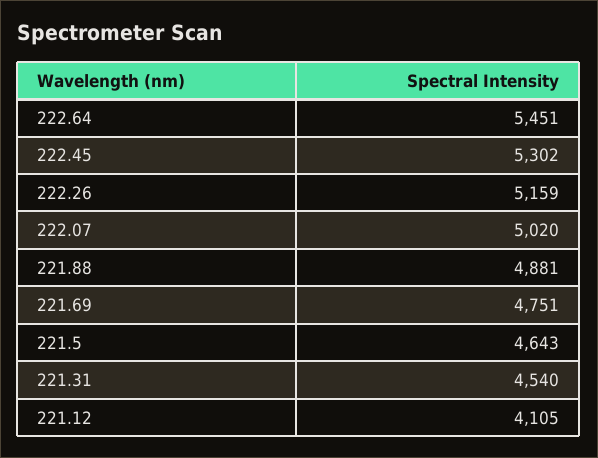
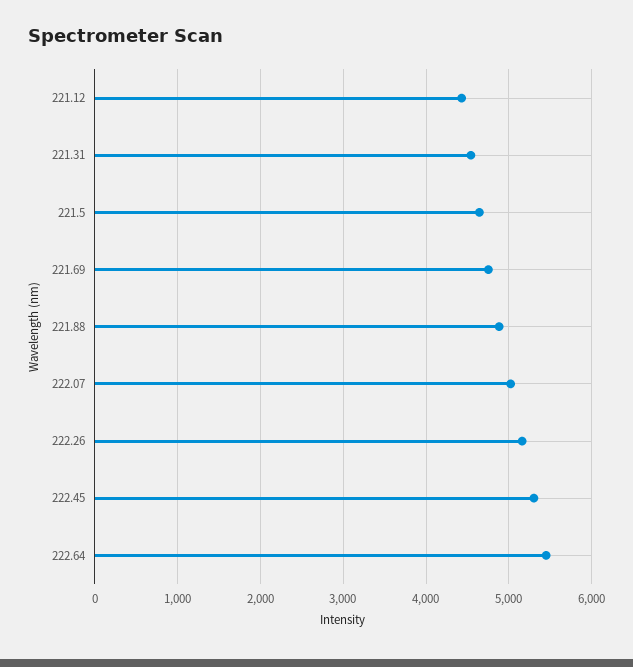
  {
    "222.64": 5451,
    "222.45": 5302,
    "222.26": 5159,
    "222.07": 5020,
    "221.88": 4881,
    "221.69": 4751,
    "221.5": 4643,
    "221.31": 4540,
-   "221.12": 4105
+   "221.12": 4400
  }

